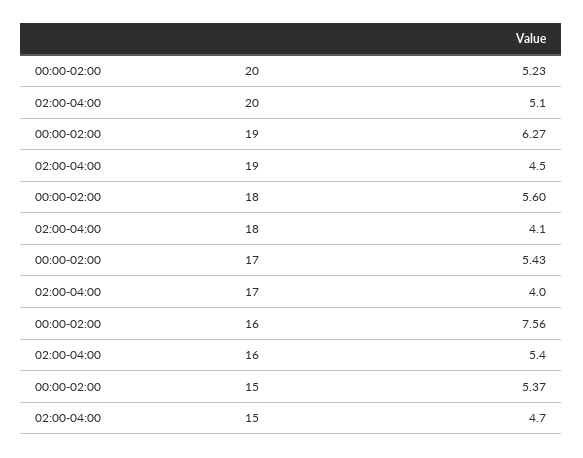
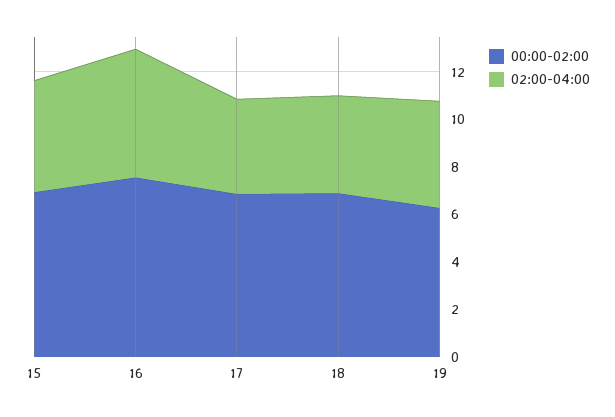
  {
    "00:00-02:00": {
-     "20": 5.23,
      "19": 6.27,
-     "18": 5.6,
+     "18": 7,
-     "17": 5.43,
+     "17": 7,
      "16": 7.56,
-     "15": 5.37
+     "15": 7
    },
    "02:00-04:00": {
-     "20": 5.1,
      "19": 4.5,
      "18": 4.1,
      "17": 4,
      "16": 5.4,
      "15": 4.7
    }
  }

